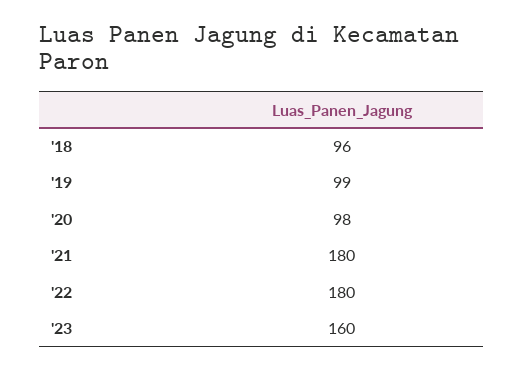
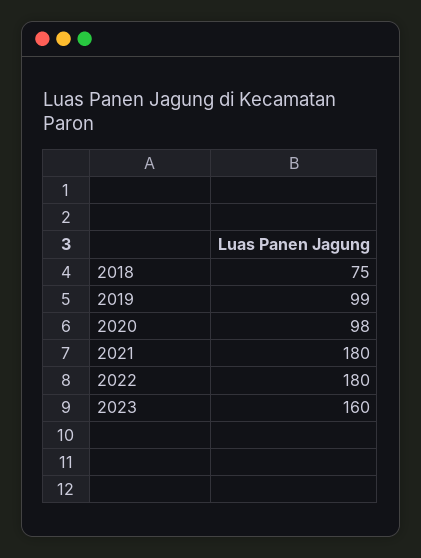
  {
-   "'18": 96,
+   "'18": 75,
    "'19": 99,
    "'20": 98,
    "'21": 180,
    "'22": 180,
    "'23": 160
  }

